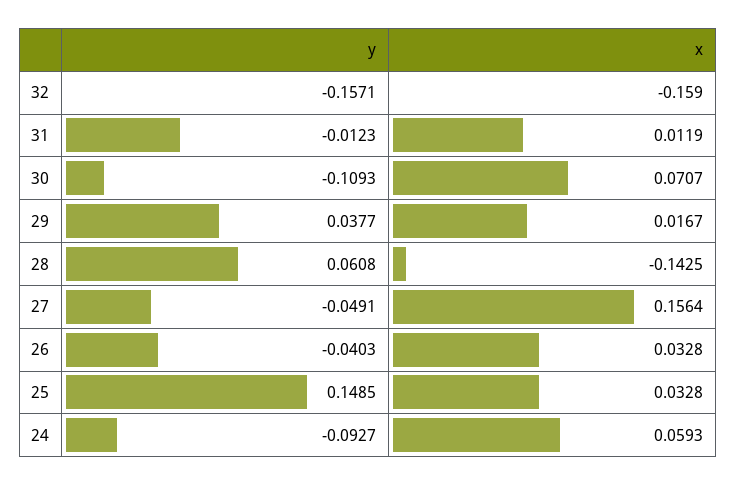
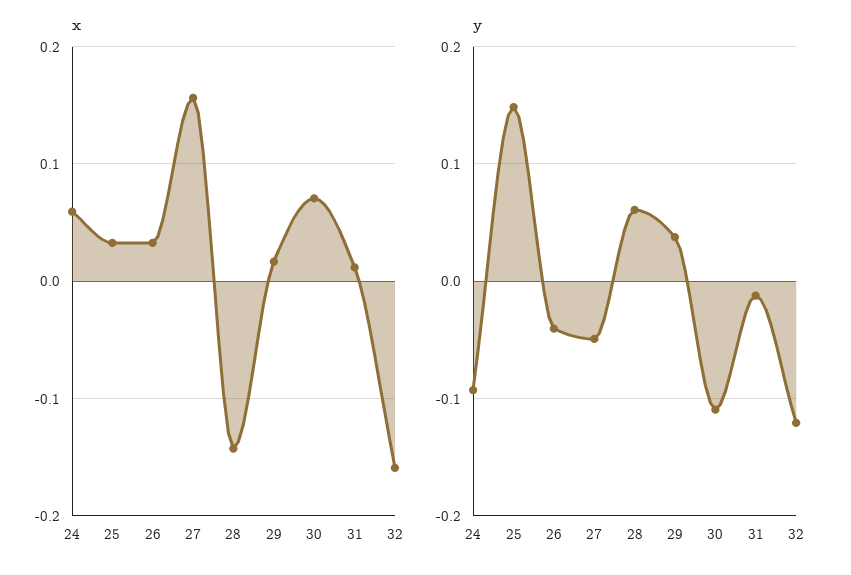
  {
    "y": {
-     "32": -0.1571,
+     "32": -0.12,
      "31": -0.0123,
      "30": -0.1093,
      "29": 0.0377,
      "28": 0.0608,
      "27": -0.0491,
      "26": -0.0403,
      "25": 0.1485,
      "24": -0.0927
    },
    "x": {
      "32": -0.159,
      "31": 0.0119,
      "30": 0.0707,
      "29": 0.0167,
      "28": -0.1425,
      "27": 0.1564,
      "26": 0.0328,
      "25": 0.0328,
      "24": 0.0593
    }
  }

